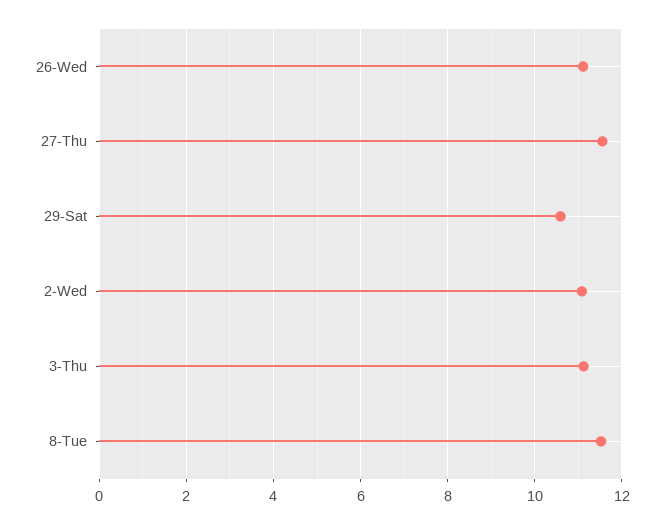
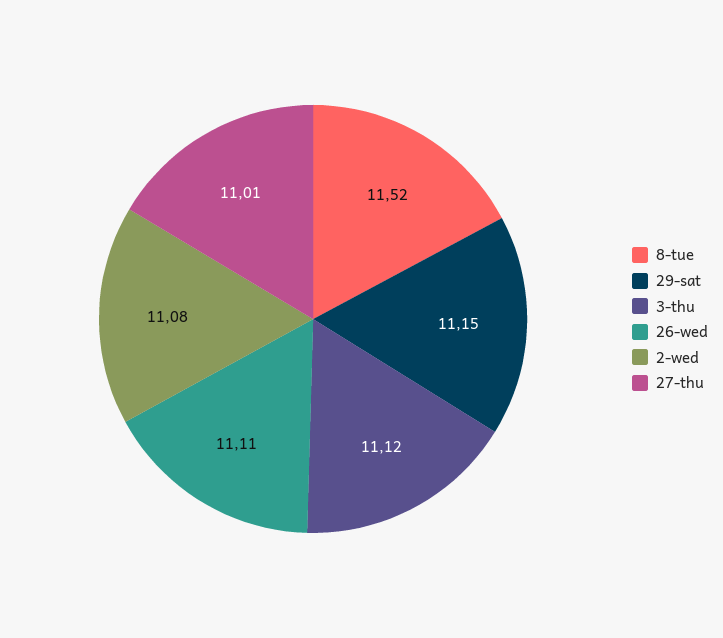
  {
    "26-Wed": 11.11,
-   "27-Thu": 11.6,
+   "27-Thu": 11.01,
-   "29-Sat": 10.6,
+   "29-Sat": 11.15,
    "2-Wed": 11.08,
    "3-Thu": 11.12,
    "8-Tue": 11.52
  }

